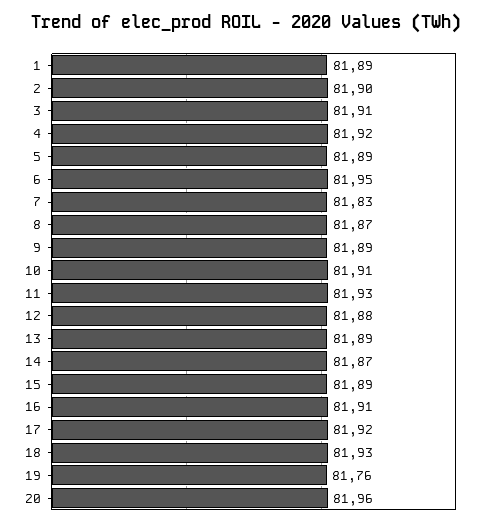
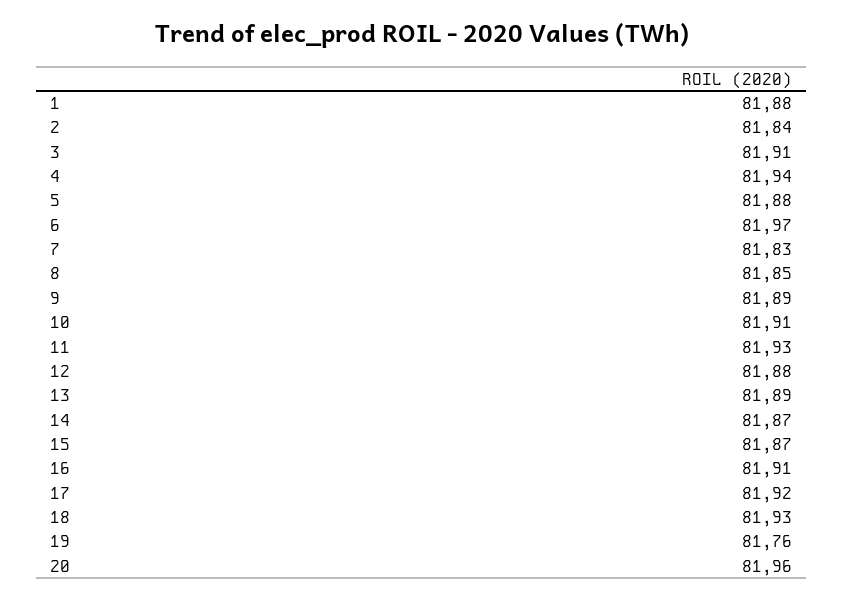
  {
-   "1": 81.89,
+   "1": 81.88,
-   "2": 81.9,
+   "2": 81.84,
    "3": 81.91,
-   "4": 81.92,
+   "4": 81.94,
-   "5": 81.89,
+   "5": 81.88,
-   "6": 81.95,
+   "6": 81.97,
    "7": 81.83,
-   "8": 81.87,
+   "8": 81.85,
    "9": 81.89,
    "10": 81.91,
    "11": 81.93,
    "12": 81.88,
    "13": 81.89,
    "14": 81.87,
-   "15": 81.89,
+   "15": 81.87,
    "16": 81.91,
    "17": 81.92,
    "18": 81.93,
    "19": 81.76,
    "20": 81.96
  }

